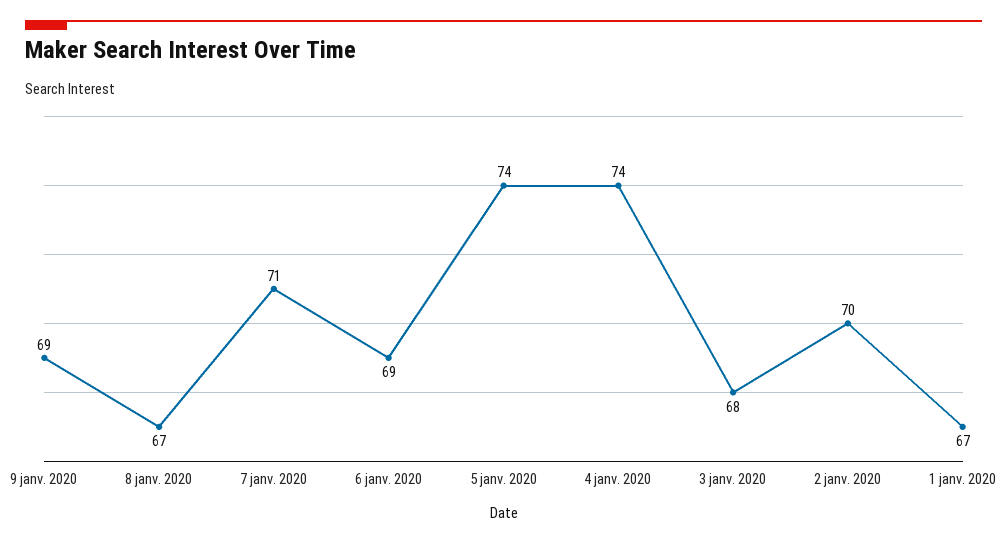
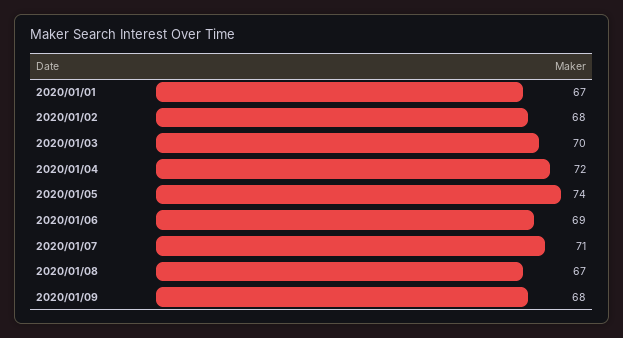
  {
-   "9 janv. 2020": 69,
+   "9 janv. 2020": 68,
    "8 janv. 2020": 67,
    "7 janv. 2020": 71,
    "6 janv. 2020": 69,
    "5 janv. 2020": 74,
-   "4 janv. 2020": 74,
+   "4 janv. 2020": 72,
-   "3 janv. 2020": 68,
+   "3 janv. 2020": 70,
-   "2 janv. 2020": 70,
+   "2 janv. 2020": 68,
    "1 janv. 2020": 67
  }

